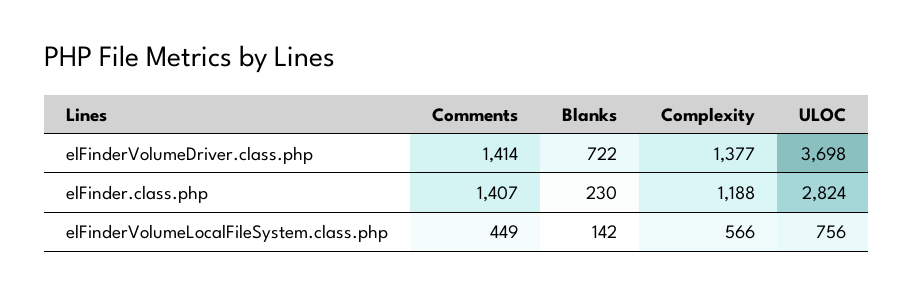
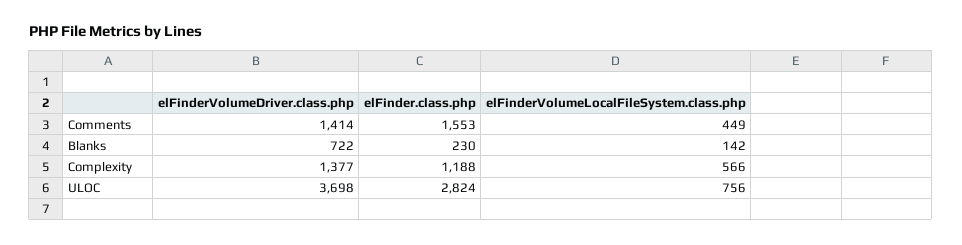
  {
    "Comments": {
      "elFinderVolumeDriver.class.php": 1414,
-     "elFinder.class.php": 1407,
+     "elFinder.class.php": 1553,
      "elFinderVolumeLocalFileSystem.class.php": 449
    },
    "Blanks": {
      "elFinderVolumeDriver.class.php": 722,
      "elFinder.class.php": 230,
      "elFinderVolumeLocalFileSystem.class.php": 142
    },
    "Complexity": {
      "elFinderVolumeDriver.class.php": 1377,
      "elFinder.class.php": 1188,
      "elFinderVolumeLocalFileSystem.class.php": 566
    },
    "ULOC": {
      "elFinderVolumeDriver.class.php": 3698,
      "elFinder.class.php": 2824,
      "elFinderVolumeLocalFileSystem.class.php": 756
    }
  }

